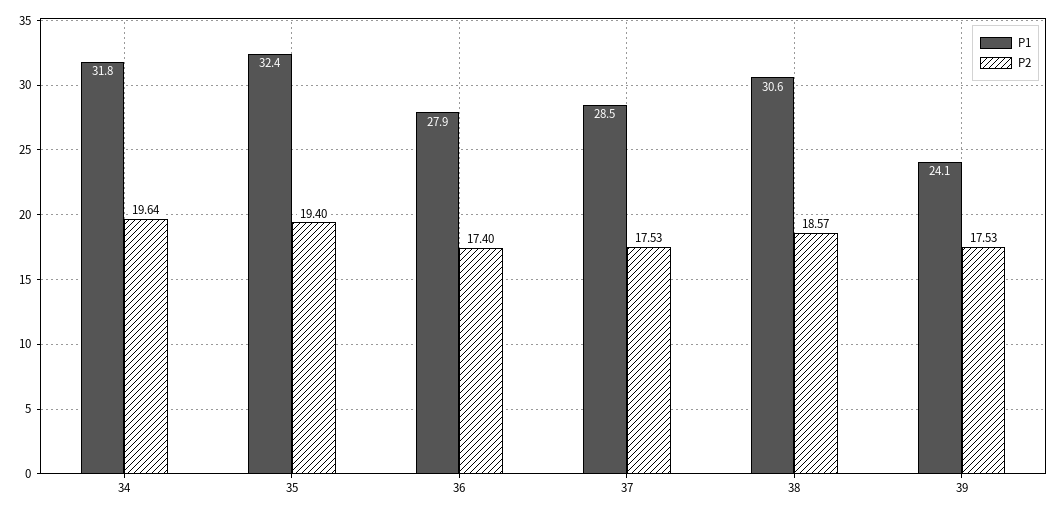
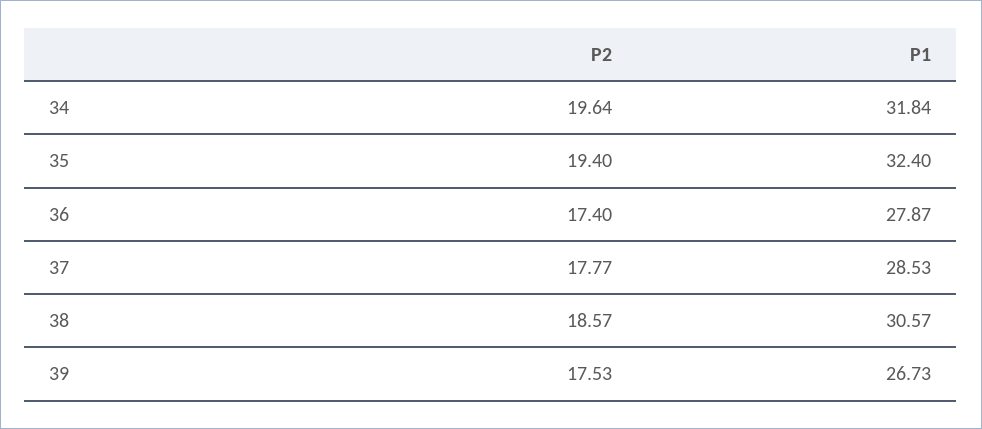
  {
    "P1": {
      "34": 31.84,
      "35": 32.4,
      "36": 27.87,
      "37": 28.53,
      "38": 30.57,
-     "39": 24.1
+     "39": 26.73
    },
    "P2": {
      "34": 19.64,
      "35": 19.4,
      "36": 17.4,
-     "37": 17.53,
+     "37": 17.77,
      "38": 18.57,
      "39": 17.53
    }
  }

